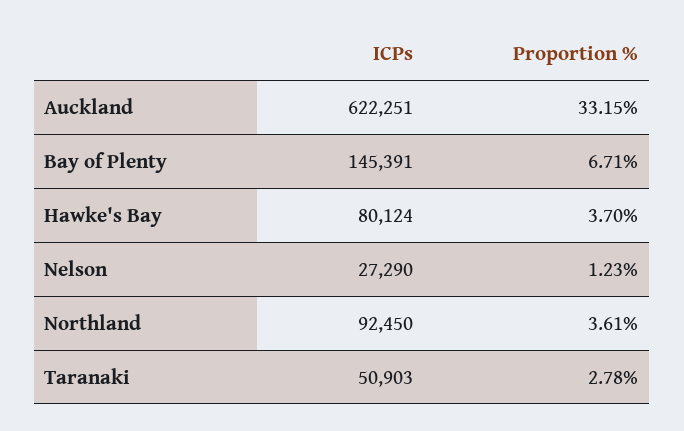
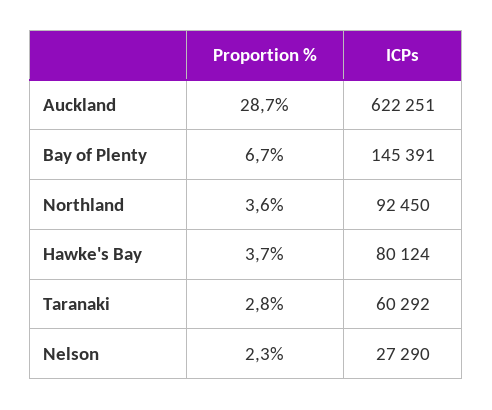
  {
    "ICPs": {
      "Auckland": 622251,
      "Bay of Plenty": 145391,
      "Hawke's Bay": 80124,
      "Nelson": 27290,
      "Northland": 92450,
-     "Taranaki": 50903
+     "Taranaki": 60292
    },
    "Proportion %": {
-     "Auckland": 33.15,
+     "Auckland": 28.7,
      "Bay of Plenty": 6.71,
      "Hawke's Bay": 3.7,
-     "Nelson": 1.23,
+     "Nelson": 2.3,
      "Northland": 3.61,
      "Taranaki": 2.78
    }
  }

